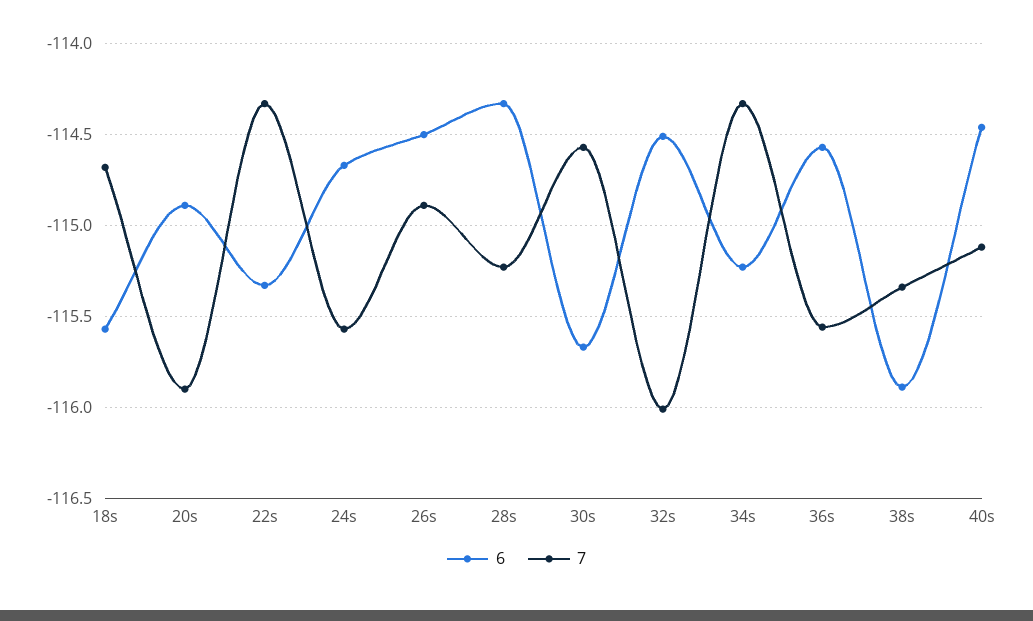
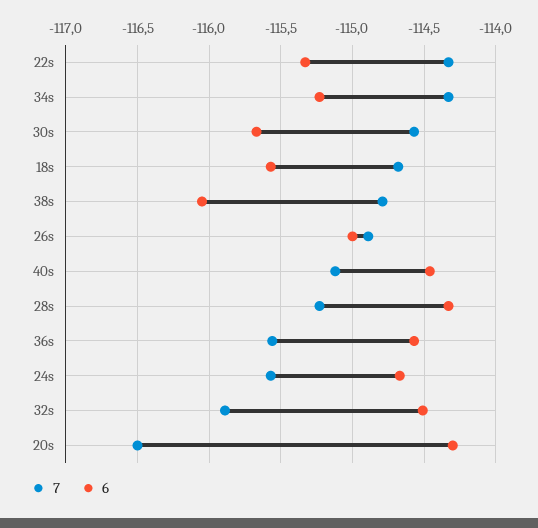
  {
    "6": {
      "18s": -115.55,
-     "20s": -114.9,
+     "20s": -114.3,
      "22s": -115.35,
      "24s": -114.65,
-     "26s": -114.5,
+     "26s": -115,
      "28s": -114.35,
      "30s": -115.65,
      "32s": -114.5,
      "34s": -115.25,
      "36s": -114.55,
-     "38s": -115.9,
+     "38s": -116.05,
      "40s": -114.45
    },
    "7": {
      "18s": -114.7,
-     "20s": -115.9,
+     "20s": -116.5,
      "22s": -114.35,
      "24s": -115.55,
      "26s": -114.9,
      "28s": -115.25,
      "30s": -114.55,
-     "32s": -116,
+     "32s": -115.9,
      "34s": -114.35,
      "36s": -115.55,
-     "38s": -115.35,
+     "38s": -114.8,
      "40s": -115.1
    }
  }

